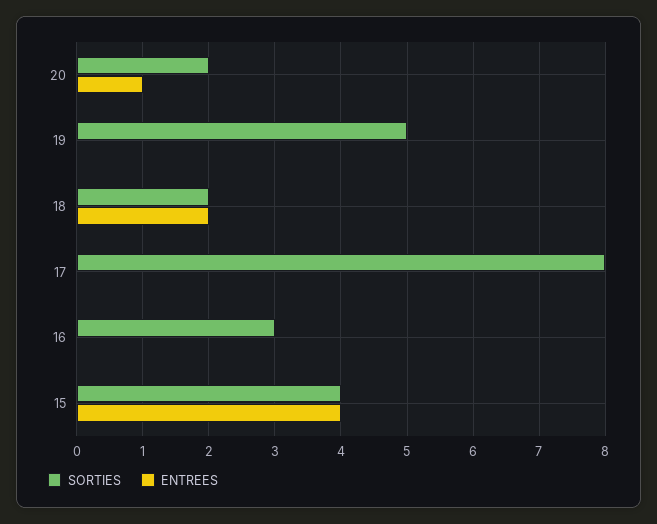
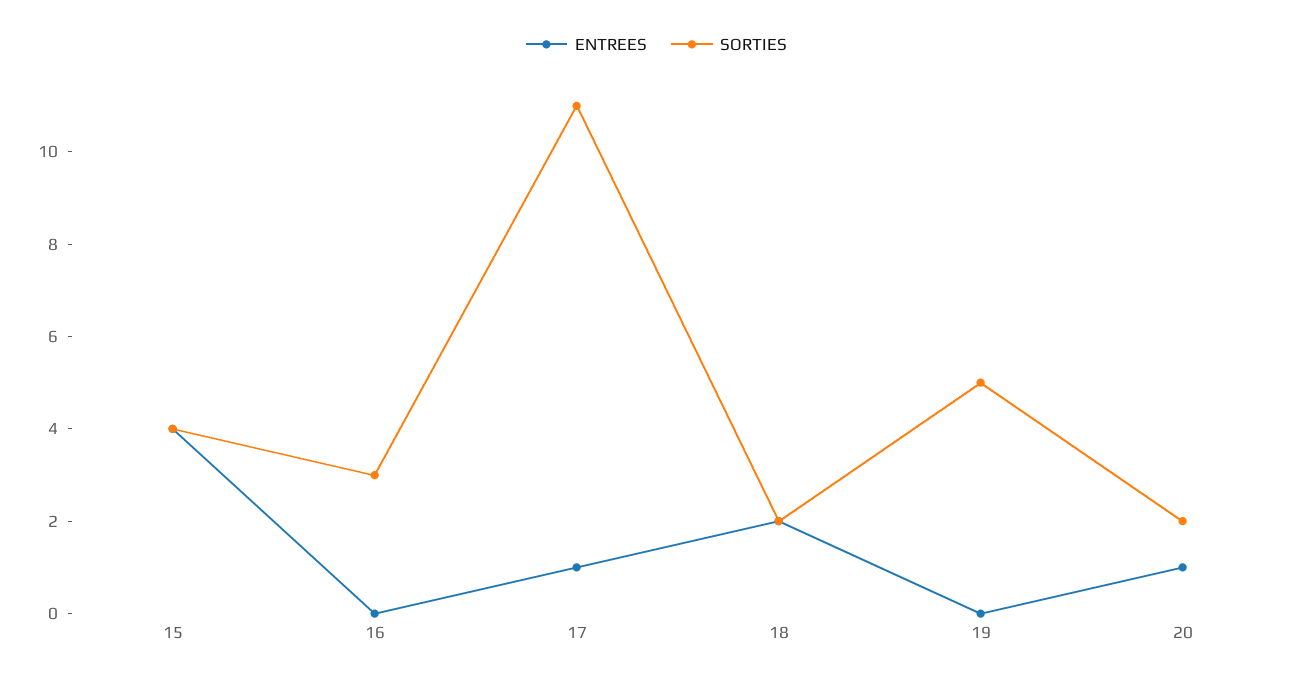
  {
    "SORTIES": {
      "20": 2,
      "19": 5,
      "18": 2,
-     "17": 8,
+     "17": 11,
      "16": 3,
      "15": 4
    },
    "ENTREES": {
      "20": 1,
      "19": 0,
      "18": 2,
-     "17": 0,
+     "17": 1,
      "16": 0,
      "15": 4
    }
  }

